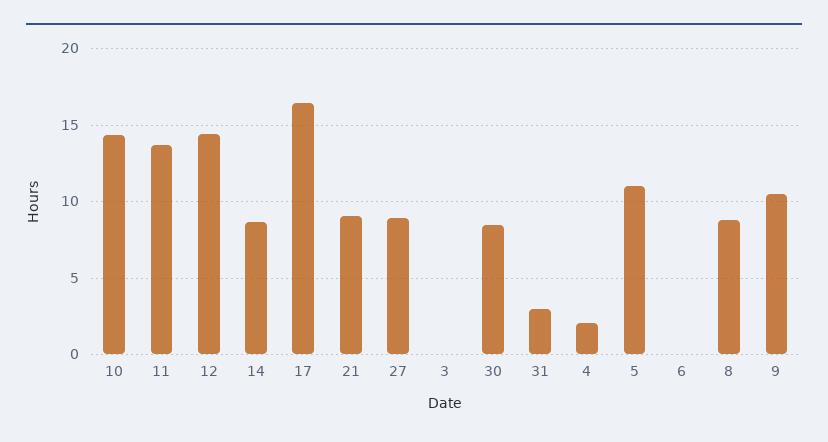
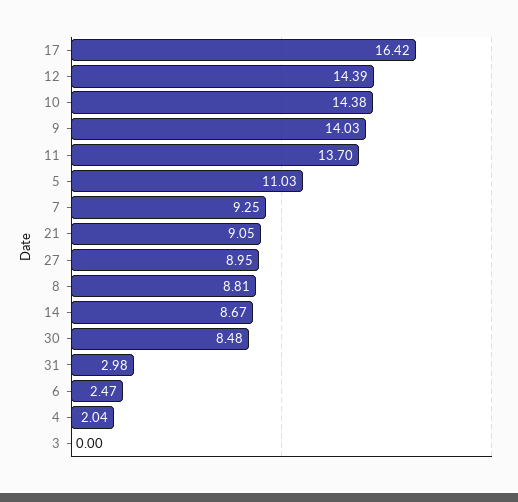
  {
    "10": 14.38,
    "11": 13.7,
    "12": 14.39,
    "14": 8.67,
    "17": 16.42,
    "21": 9.05,
    "27": 8.95,
    "3": 0,
    "30": 8.48,
    "31": 2.98,
    "4": 2.04,
    "5": 11.03,
-   "6": 0,
+   "6": 2.47,
    "8": 8.81,
-   "9": 10.5
+   "9": 14.03,
+   "7": 9.25
  }

